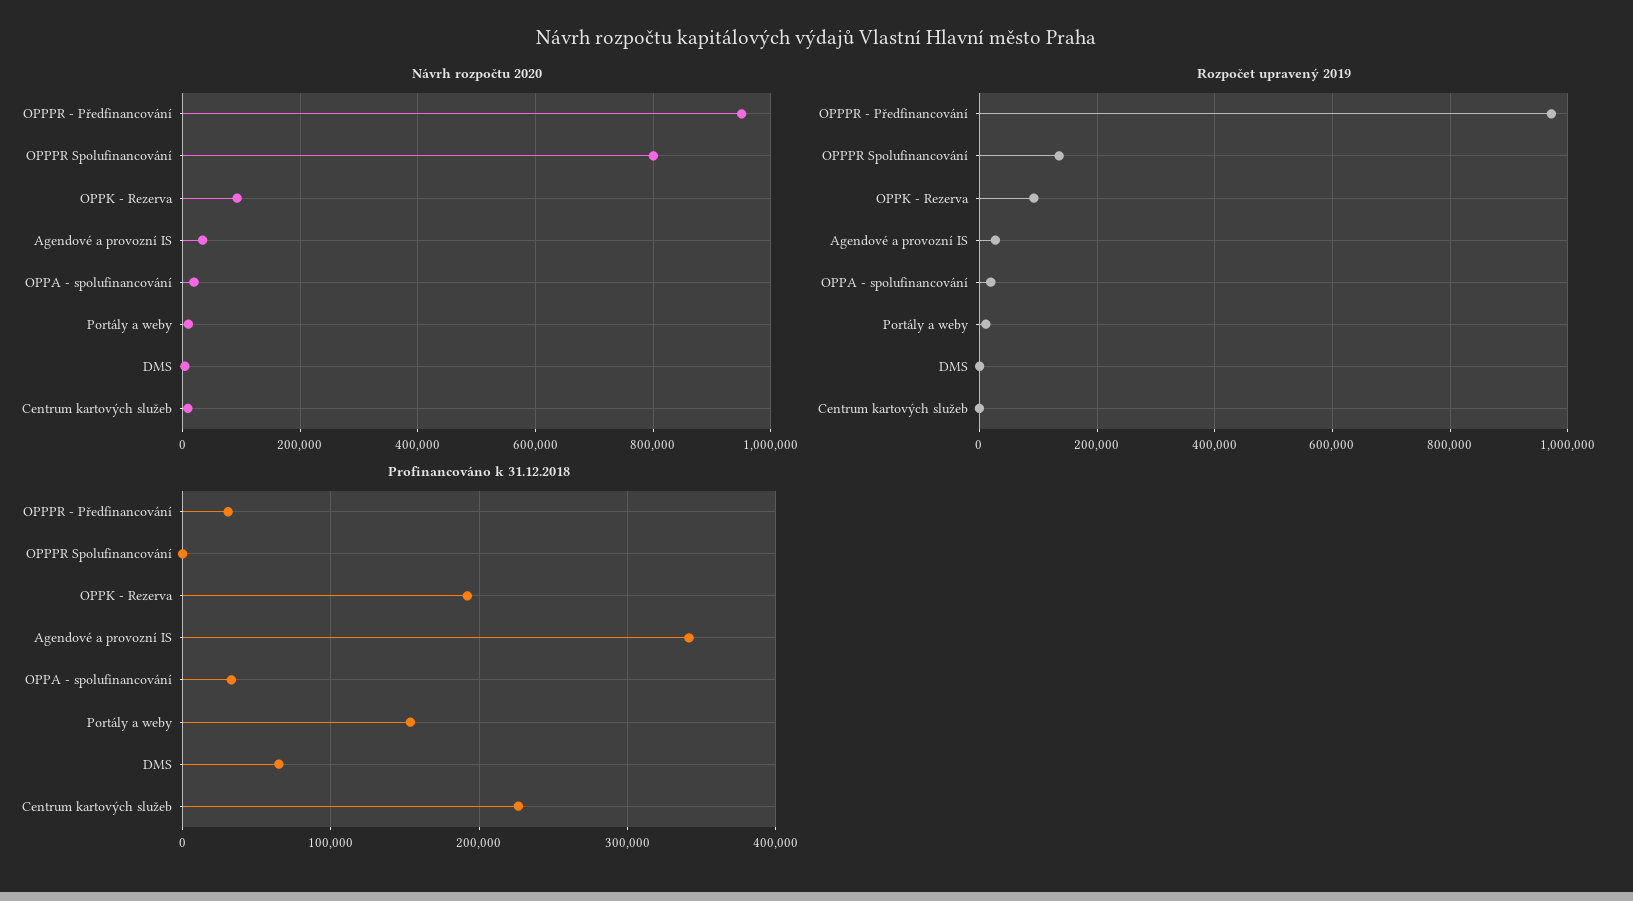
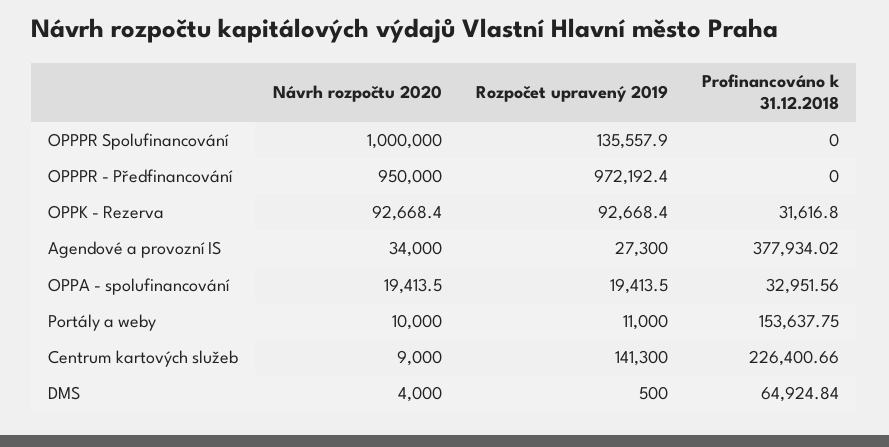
  {
    "Návrh rozpočtu 2020": {
      "OPPPR - Předfinancování": 950000,
-     "OPPPR Spolufinancování": 800000,
+     "OPPPR Spolufinancování": 1000000,
      "OPPK - Rezerva": 92668.4,
      "Agendové a provozní IS": 34000,
      "OPPA - spolufinancování": 19413.5,
      "Portály a weby": 10000,
      "DMS": 4000,
      "Centrum kartových služeb": 9000
    },
    "Rozpočet upravený 2019": {
      "OPPPR - Předfinancování": 972192.4,
      "OPPPR Spolufinancování": 135557.9,
      "OPPK - Rezerva": 92668.4,
      "Agendové a provozní IS": 27300,
      "OPPA - spolufinancování": 19413.5,
      "Portály a weby": 11000,
      "DMS": 500,
-     "Centrum kartových služeb": 0
+     "Centrum kartových služeb": 141300
    },
    "Profinancováno k 31.12.2018": {
-     "OPPPR - Předfinancování": 30000,
+     "OPPPR - Předfinancování": 0,
      "OPPPR Spolufinancování": 0,
-     "OPPK - Rezerva": 190000,
+     "OPPK - Rezerva": 31616.8,
-     "Agendové a provozní IS": 340000,
+     "Agendové a provozní IS": 377934.02,
      "OPPA - spolufinancování": 32951.56,
      "Portály a weby": 153637.75,
      "DMS": 64924.84,
      "Centrum kartových služeb": 226400.66
    }
  }

